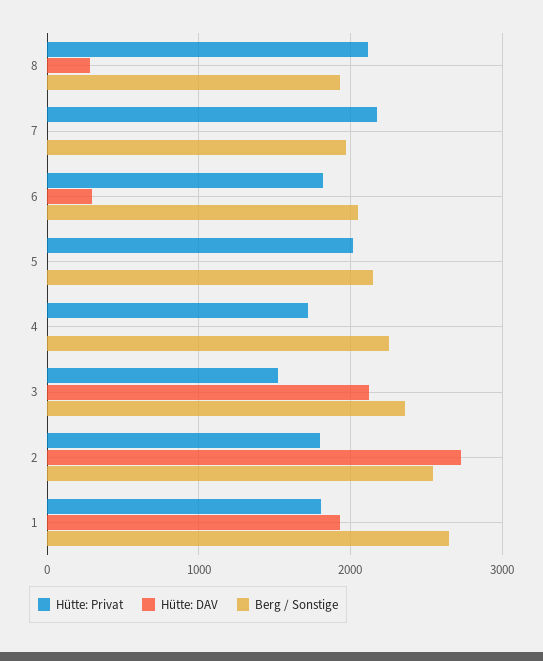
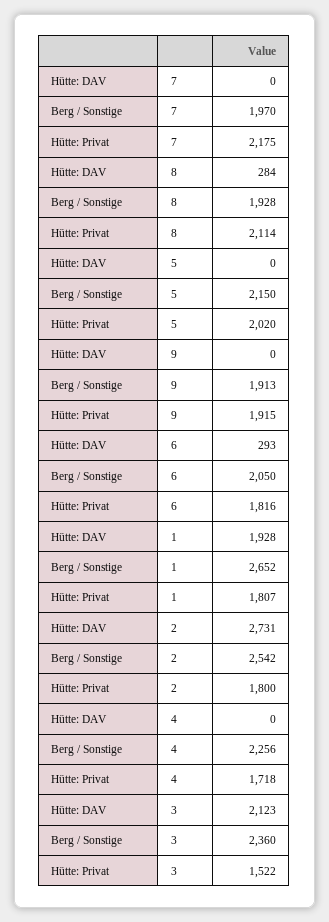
  {
    "Hütte: Privat": {
      "8": 2114,
      "7": 2175,
      "6": 1816,
      "5": 2020,
      "4": 1718,
      "3": 1522,
      "2": 1800,
-     "1": 1807
+     "1": 1807,
+     "9": 1915
    },
    "Hütte: DAV": {
      "8": 284,
      "7": 0,
      "6": 293,
      "5": 0,
      "4": 0,
      "3": 2123,
      "2": 2731,
-     "1": 1928
+     "1": 1928,
+     "9": 0
    },
    "Berg / Sonstige": {
      "8": 1928,
      "7": 1970,
      "6": 2050,
      "5": 2150,
      "4": 2256,
      "3": 2360,
      "2": 2542,
-     "1": 2652
+     "1": 2652,
+     "9": 1913
    }
  }

